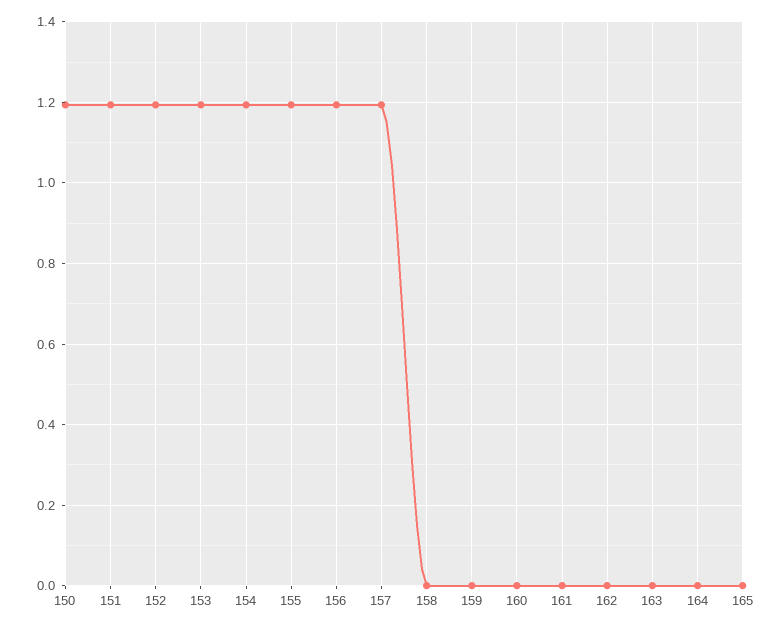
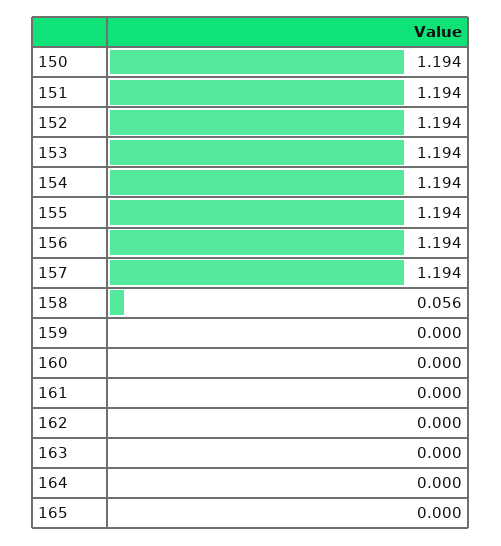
  {
    "150": 1.194,
    "151": 1.194,
    "152": 1.194,
    "153": 1.194,
    "154": 1.194,
    "155": 1.194,
    "156": 1.194,
    "157": 1.194,
-   "158": 0,
+   "158": 0.056,
    "159": 0,
    "160": 0,
    "161": 0,
    "162": 0,
    "163": 0,
    "164": 0,
    "165": 0
  }

